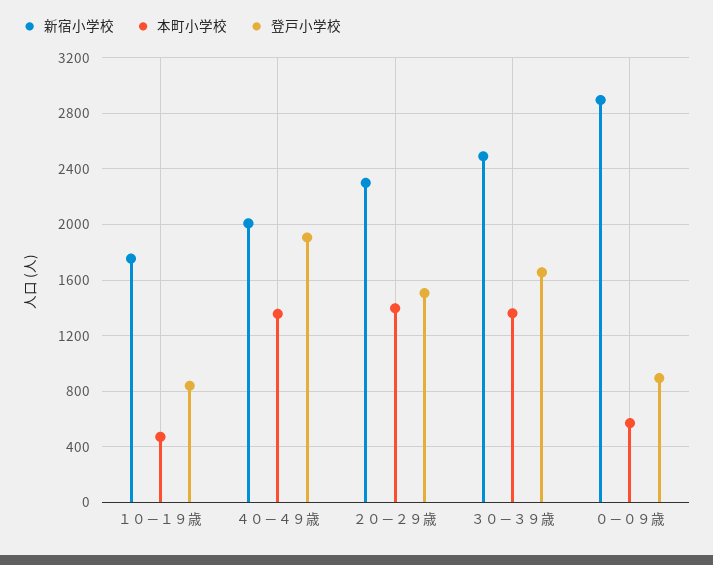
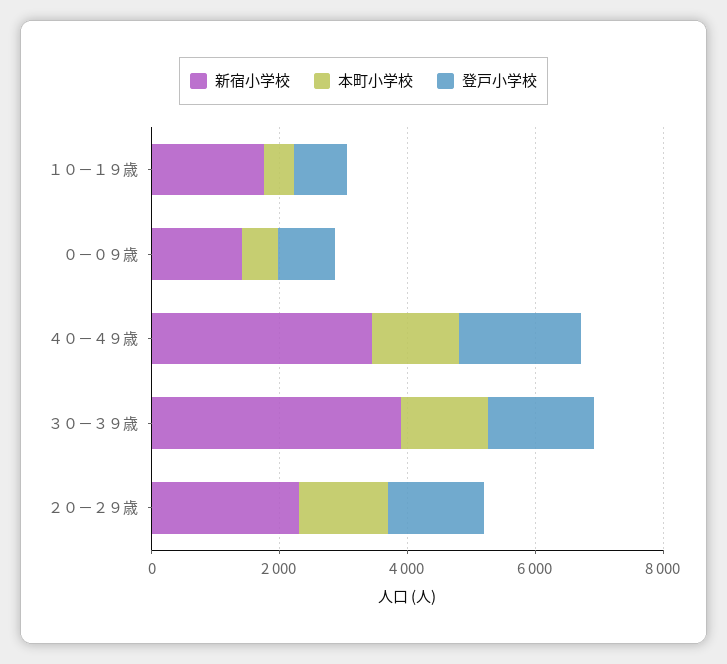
  {
    "新宿小学校": {
      "１０－１９歳": 1750,
-     "４０－４９歳": 2000,
+     "４０－４９歳": 3500,
      "２０－２９歳": 2300,
-     "３０－３９歳": 2500,
+     "３０－３９歳": 4000,
-     "０－０９歳": 2900
+     "０－０９歳": 1500
    },
    "本町小学校": {
      "１０－１９歳": 450,
      "４０－４９歳": 1350,
      "２０－２９歳": 1400,
      "３０－３９歳": 1350,
      "０－０９歳": 550
    },
    "登戸小学校": {
      "１０－１９歳": 850,
      "４０－４９歳": 1900,
      "２０－２９歳": 1500,
      "３０－３９歳": 1650,
      "０－０９歳": 900
    }
  }

